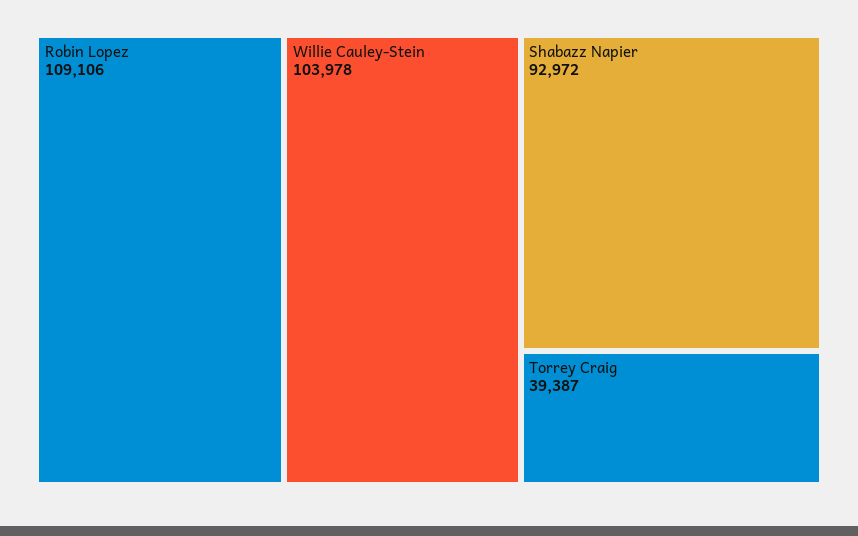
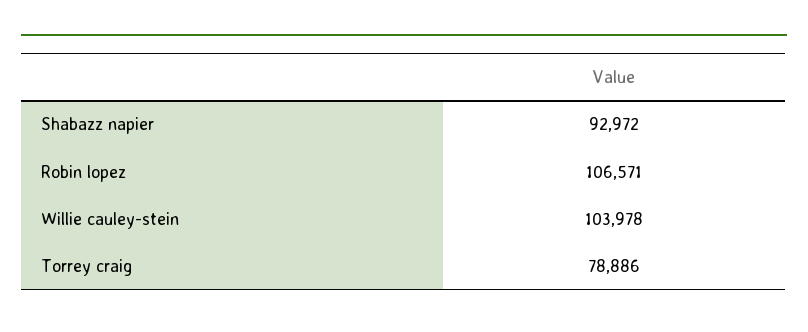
  {
-   "Robin Lopez": 109106,
+   "Robin Lopez": 106571,
    "Willie Cauley-Stein": 103978,
    "Shabazz Napier": 92972,
-   "Torrey Craig": 39387
+   "Torrey Craig": 78886
  }

